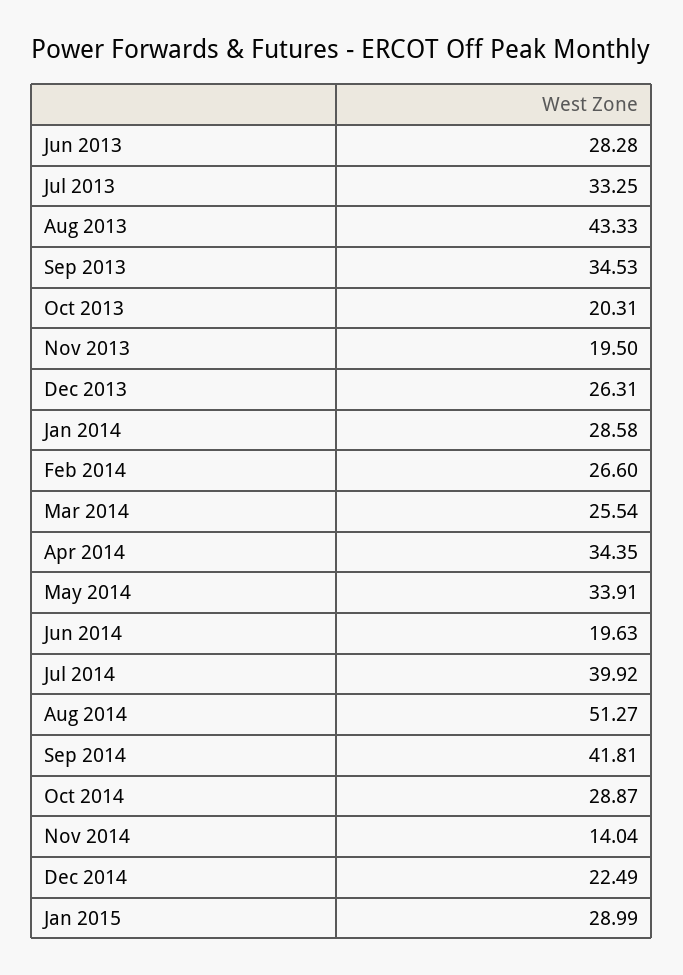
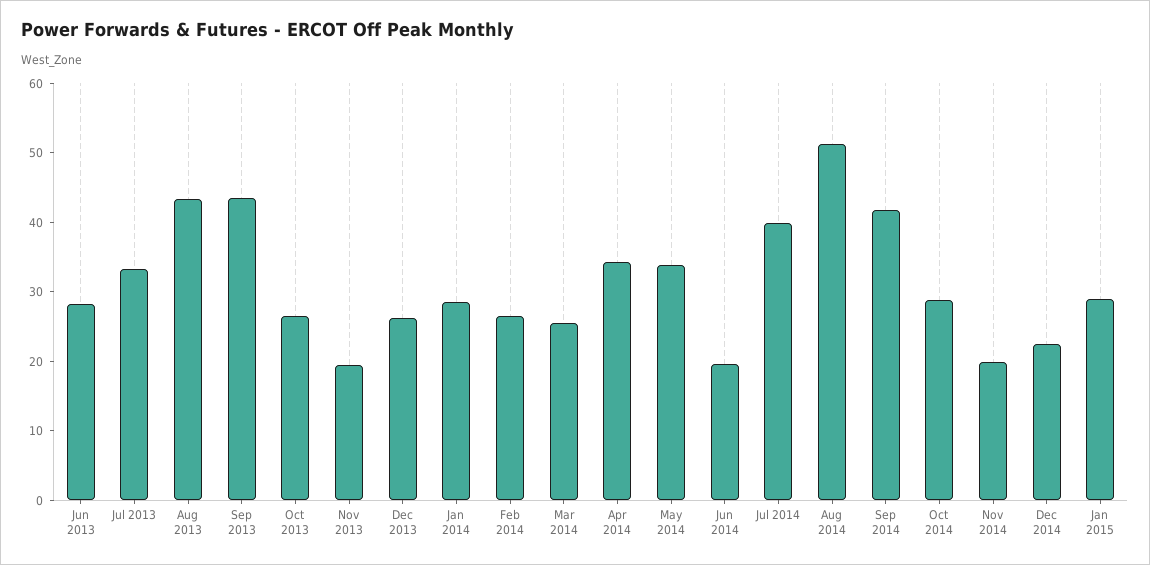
  {
    "Jun 2013": 28.28,
    "Jul 2013": 33.25,
    "Aug 2013": 43.33,
-   "Sep 2013": 34.53,
+   "Sep 2013": 44,
-   "Oct 2013": 20.31,
+   "Oct 2013": 26,
    "Nov 2013": 19.5,
    "Dec 2013": 26.31,
    "Jan 2014": 28.58,
    "Feb 2014": 26.6,
    "Mar 2014": 25.54,
    "Apr 2014": 34.35,
    "May 2014": 33.91,
    "Jun 2014": 19.63,
    "Jul 2014": 39.92,
    "Aug 2014": 51.27,
    "Sep 2014": 41.81,
    "Oct 2014": 28.87,
-   "Nov 2014": 14.04,
+   "Nov 2014": 20,
    "Dec 2014": 22.49,
    "Jan 2015": 28.99
  }

